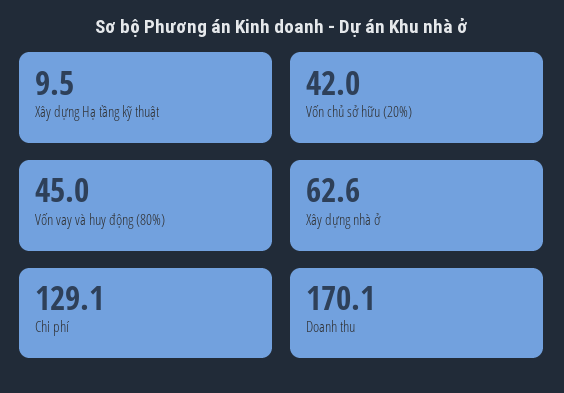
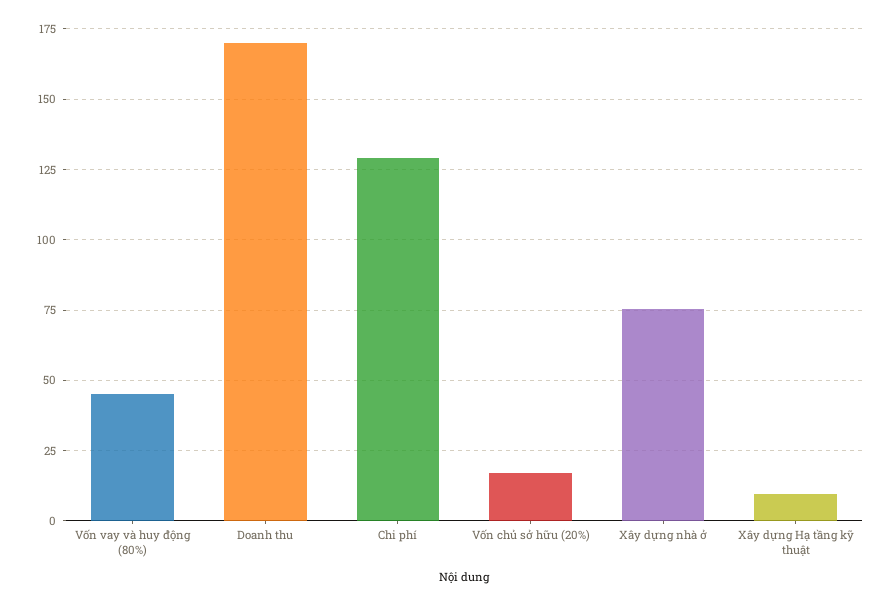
  {
    "Xây dựng Hạ tầng kỹ thuật": 9.5,
-   "Vốn chủ sở hữu (20%)": 42,
+   "Vốn chủ sở hữu (20%)": 17.5,
    "Vốn vay và huy động (80%)": 45,
-   "Xây dựng nhà ở": 62.6,
+   "Xây dựng nhà ở": 75,
    "Chi phí": 129.1,
    "Doanh thu": 170.1
  }

